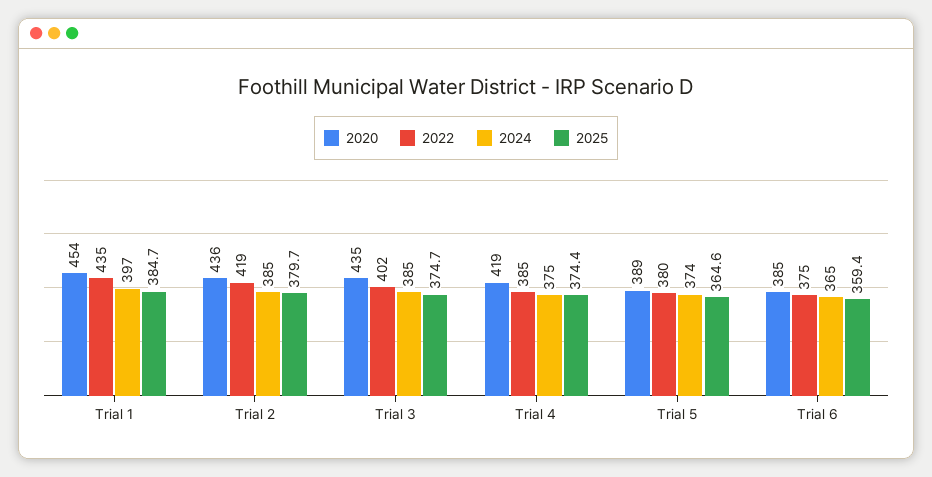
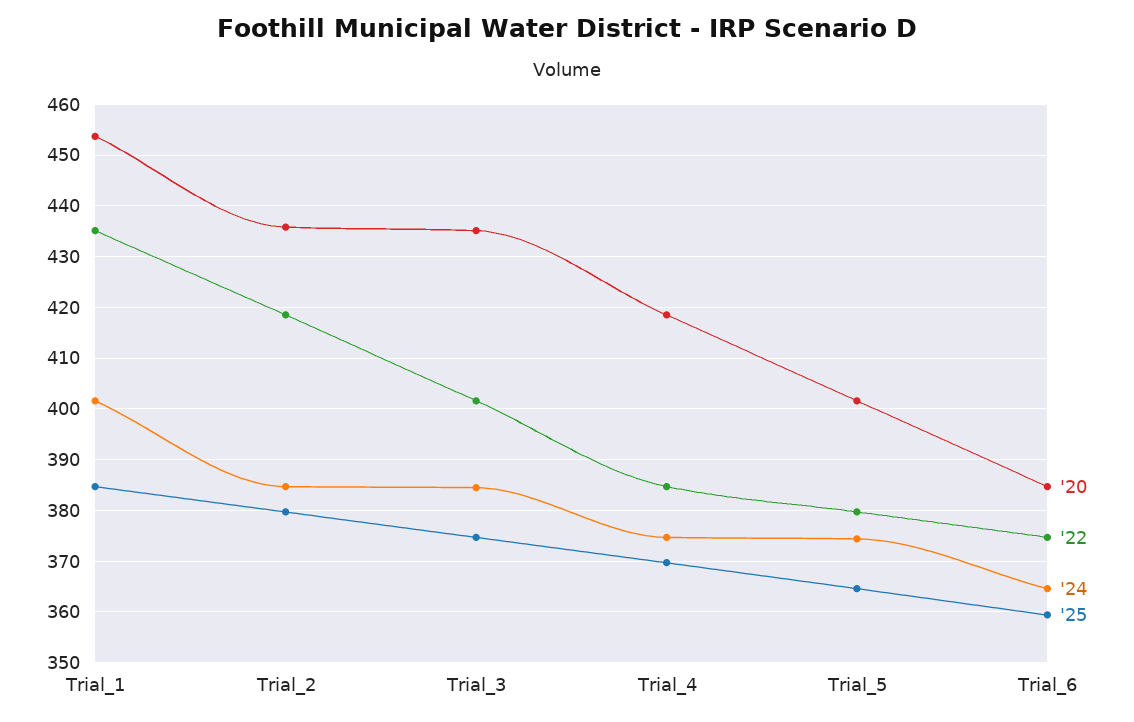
  {
    "2020": {
      "Trial 1": 454,
      "Trial 2": 436,
      "Trial 3": 435,
      "Trial 4": 419,
-     "Trial 5": 389,
+     "Trial 5": 402,
      "Trial 6": 385
    },
    "2022": {
      "Trial 1": 435,
      "Trial 2": 419,
      "Trial 3": 402,
      "Trial 4": 385,
      "Trial 5": 380,
      "Trial 6": 375
    },
    "2024": {
-     "Trial 1": 397,
+     "Trial 1": 402,
      "Trial 2": 385,
      "Trial 3": 385,
      "Trial 4": 375,
      "Trial 5": 374,
      "Trial 6": 365
    },
    "2025": {
      "Trial 1": 384.7,
      "Trial 2": 379.7,
      "Trial 3": 374.7,
-     "Trial 4": 374.4,
+     "Trial 4": 370,
      "Trial 5": 364.6,
      "Trial 6": 359.4
    }
  }

